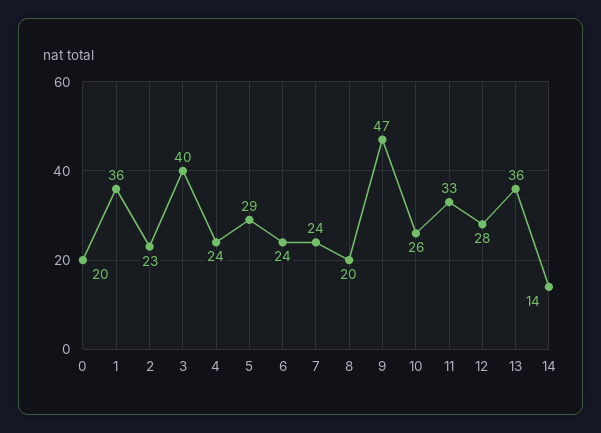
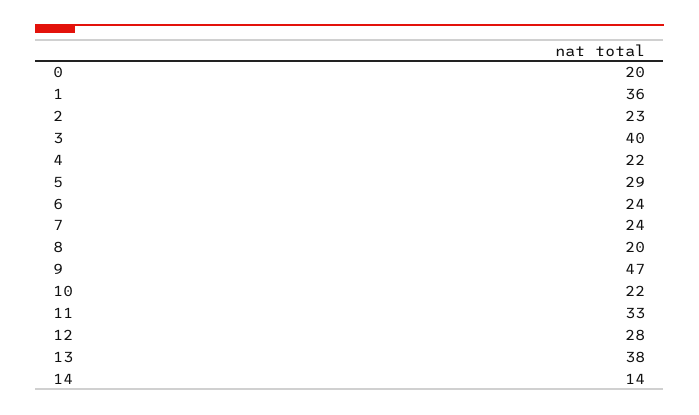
  {
    "0": 20,
    "1": 36,
    "2": 23,
    "3": 40,
-   "4": 24,
+   "4": 22,
    "5": 29,
    "6": 24,
    "7": 24,
    "8": 20,
    "9": 47,
-   "10": 26,
+   "10": 22,
    "11": 33,
    "12": 28,
-   "13": 36,
+   "13": 38,
    "14": 14
  }

